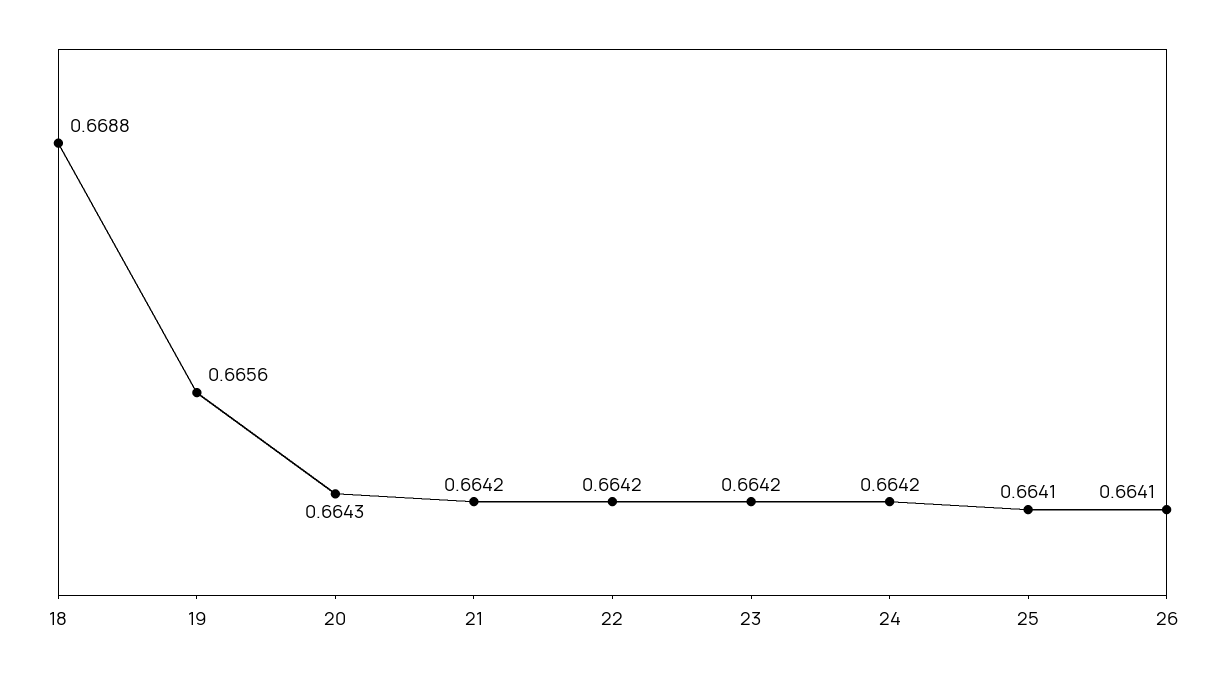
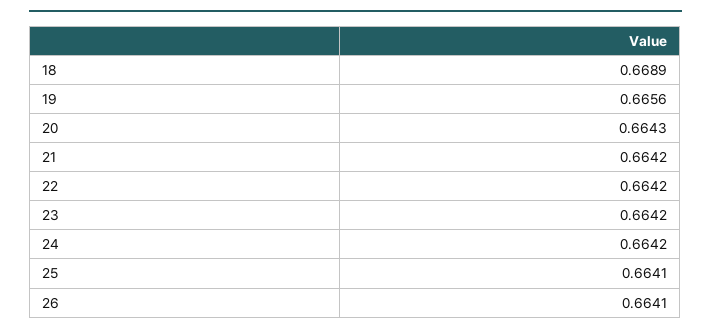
  {
-   "18": 0.6688,
+   "18": 0.6689,
    "19": 0.6656,
    "20": 0.6643,
    "21": 0.6642,
    "22": 0.6642,
    "23": 0.6642,
    "24": 0.6642,
    "25": 0.6641,
    "26": 0.6641
  }

